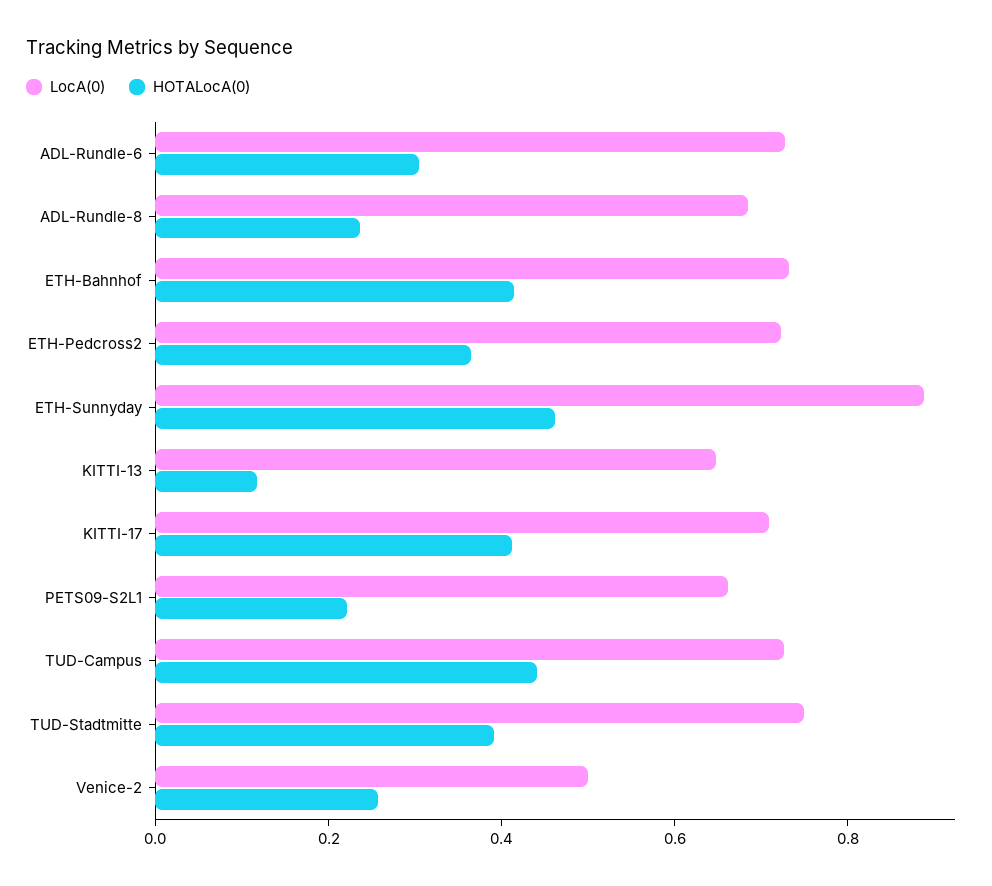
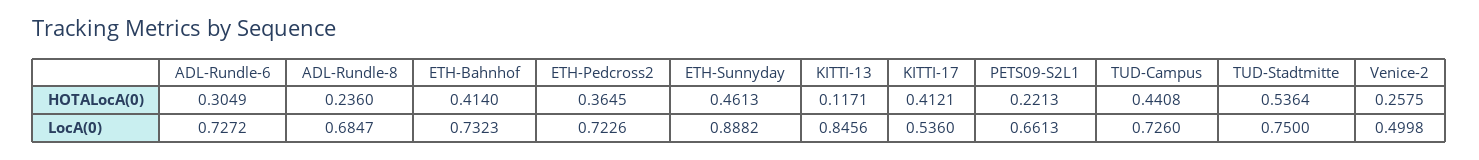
  {
    "LocA(0)": {
      "ADL-Rundle-6": 0.7272,
      "ADL-Rundle-8": 0.6847,
      "ETH-Bahnhof": 0.7323,
      "ETH-Pedcross2": 0.7226,
      "ETH-Sunnyday": 0.8882,
-     "KITTI-13": 0.65,
+     "KITTI-13": 0.8456,
-     "KITTI-17": 0.7,
+     "KITTI-17": 0.536,
      "PETS09-S2L1": 0.6613,
      "TUD-Campus": 0.726,
      "TUD-Stadtmitte": 0.75,
      "Venice-2": 0.4998
    },
    "HOTALocA(0)": {
      "ADL-Rundle-6": 0.3049,
      "ADL-Rundle-8": 0.236,
      "ETH-Bahnhof": 0.414,
      "ETH-Pedcross2": 0.3645,
      "ETH-Sunnyday": 0.4613,
      "KITTI-13": 0.1171,
      "KITTI-17": 0.4121,
      "PETS09-S2L1": 0.2213,
      "TUD-Campus": 0.4408,
-     "TUD-Stadtmitte": 0.4,
+     "TUD-Stadtmitte": 0.5364,
      "Venice-2": 0.2575
    }
  }

